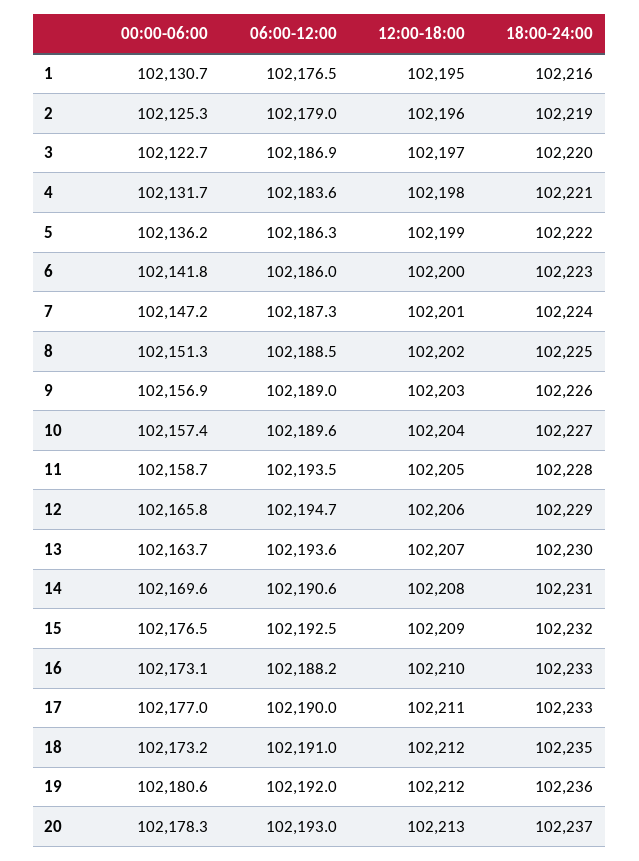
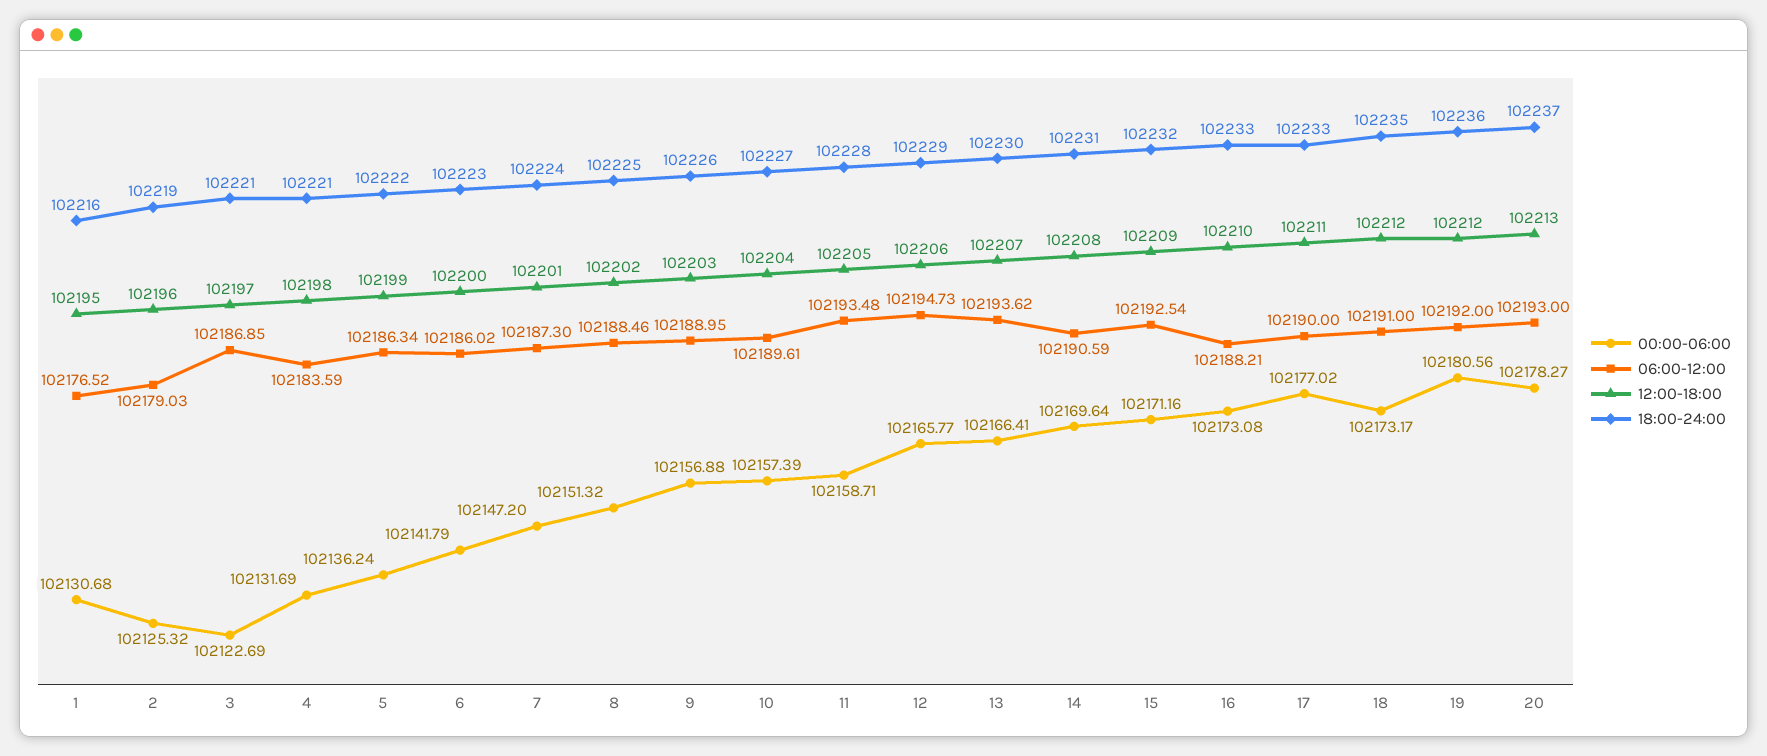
  {
    "00:00-06:00": {
      "1": 102130.68,
      "2": 102125.32,
      "3": 102122.69,
      "4": 102131.69,
      "5": 102136.24,
      "6": 102141.79,
      "7": 102147.2,
      "8": 102151.32,
      "9": 102156.88,
      "10": 102157.39,
      "11": 102158.71,
      "12": 102165.77,
-     "13": 102163.7,
+     "13": 102166.41,
      "14": 102169.64,
-     "15": 102176.5,
+     "15": 102171.16,
      "16": 102173.08,
      "17": 102177.02,
      "18": 102173.17,
      "19": 102180.56,
      "20": 102178.27
    },
    "06:00-12:00": {
      "1": 102176.52,
      "2": 102179.03,
      "3": 102186.85,
      "4": 102183.59,
      "5": 102186.34,
      "6": 102186.02,
      "7": 102187.3,
      "8": 102188.46,
      "9": 102188.95,
      "10": 102189.61,
      "11": 102193.48,
      "12": 102194.73,
      "13": 102193.62,
      "14": 102190.59,
      "15": 102192.54,
      "16": 102188.21,
      "17": 102190,
      "18": 102191,
      "19": 102192,
      "20": 102193
    },
    "12:00-18:00": {
      "1": 102195,
      "2": 102196,
      "3": 102197,
      "4": 102198,
      "5": 102199,
      "6": 102200,
      "7": 102201,
      "8": 102202,
      "9": 102203,
      "10": 102204,
      "11": 102205,
      "12": 102206,
      "13": 102207,
      "14": 102208,
      "15": 102209,
      "16": 102210,
      "17": 102211,
      "18": 102212,
      "19": 102212,
      "20": 102213
    },
    "18:00-24:00": {
      "1": 102216,
      "2": 102219,
-     "3": 102220,
+     "3": 102221,
      "4": 102221,
      "5": 102222,
      "6": 102223,
      "7": 102224,
      "8": 102225,
      "9": 102226,
      "10": 102227,
      "11": 102228,
      "12": 102229,
      "13": 102230,
      "14": 102231,
      "15": 102232,
      "16": 102233,
      "17": 102233,
      "18": 102235,
      "19": 102236,
      "20": 102237
    }
  }

